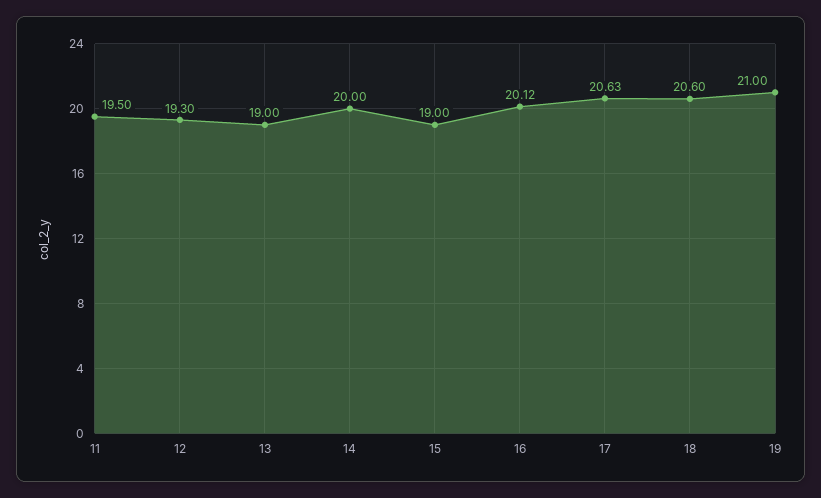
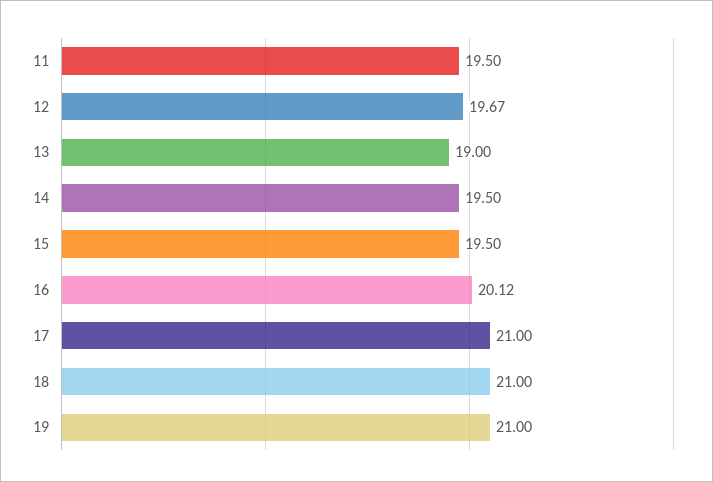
  {
    "11": 19.5,
-   "12": 19.3,
+   "12": 19.67,
    "13": 19,
-   "14": 20,
+   "14": 19.5,
-   "15": 19,
+   "15": 19.5,
    "16": 20.12,
-   "17": 20.63,
+   "17": 21,
-   "18": 20.6,
+   "18": 21,
    "19": 21
  }

